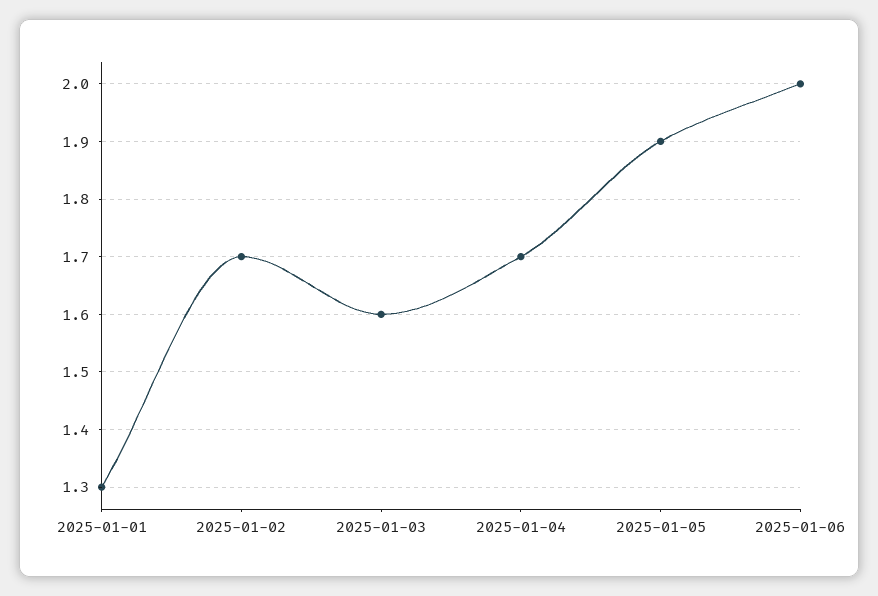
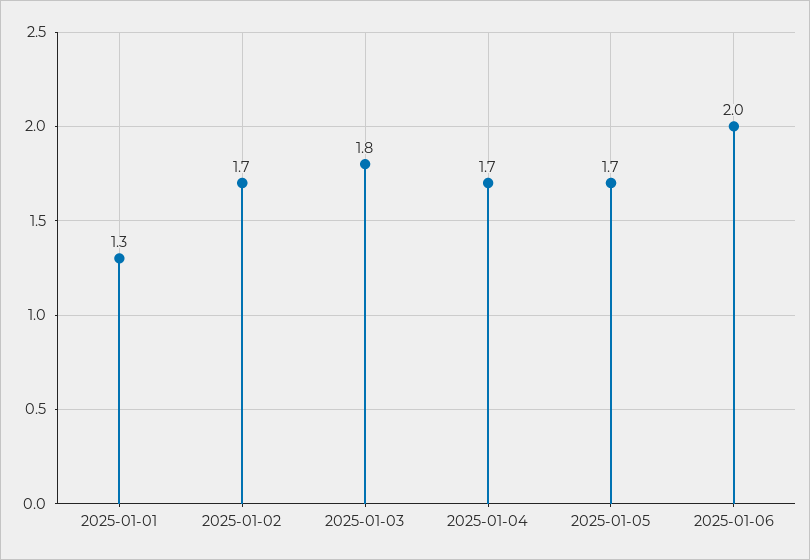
  {
    "2025-01-01": 1.3,
    "2025-01-02": 1.7,
-   "2025-01-03": 1.6,
+   "2025-01-03": 1.8,
    "2025-01-04": 1.7,
-   "2025-01-05": 1.9,
+   "2025-01-05": 1.7,
    "2025-01-06": 2
  }

